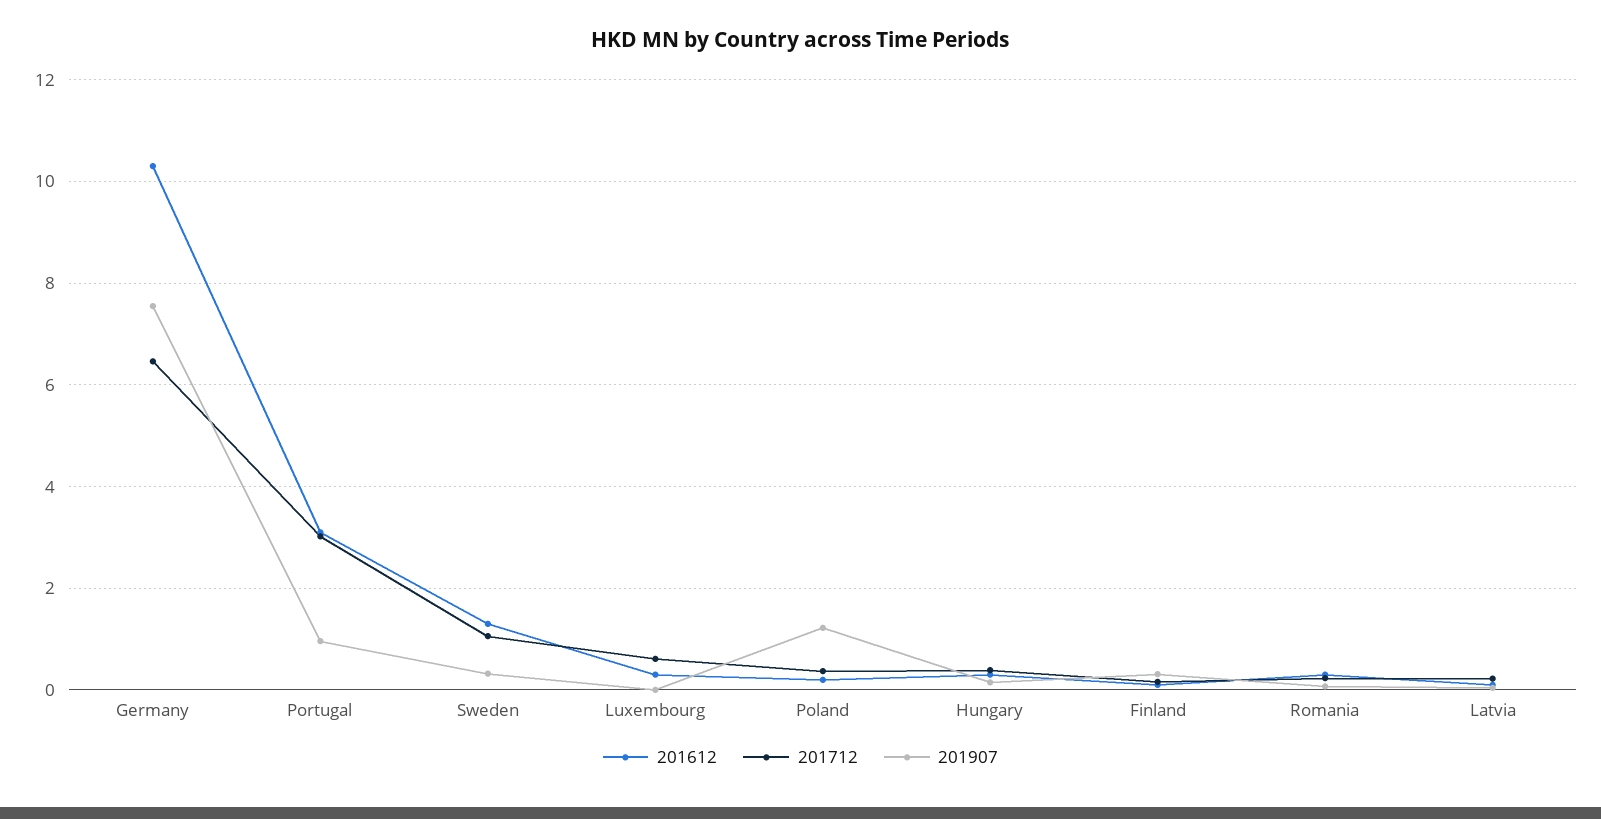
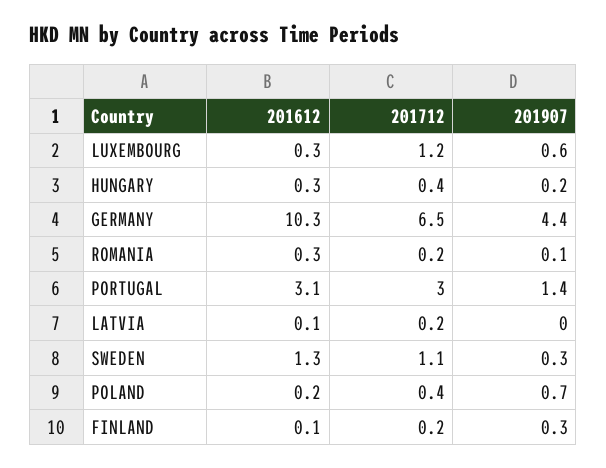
  {
    "201612": {
      "Germany": 10.3,
      "Portugal": 3.1,
      "Sweden": 1.3,
      "Luxembourg": 0.3,
      "Poland": 0.2,
      "Hungary": 0.3,
      "Finland": 0.1,
      "Romania": 0.3,
      "Latvia": 0.1
    },
    "201712": {
      "Germany": 6.5,
      "Portugal": 3,
      "Sweden": 1.1,
-     "Luxembourg": 0.6,
+     "Luxembourg": 1.2,
      "Poland": 0.4,
      "Hungary": 0.4,
      "Finland": 0.2,
      "Romania": 0.2,
      "Latvia": 0.2
    },
    "201907": {
-     "Germany": 7.6,
+     "Germany": 4.4,
-     "Portugal": 1,
+     "Portugal": 1.4,
      "Sweden": 0.3,
-     "Luxembourg": 0,
+     "Luxembourg": 0.6,
-     "Poland": 1.2,
+     "Poland": 0.7,
      "Hungary": 0.2,
      "Finland": 0.3,
      "Romania": 0.1,
      "Latvia": 0
    }
  }

